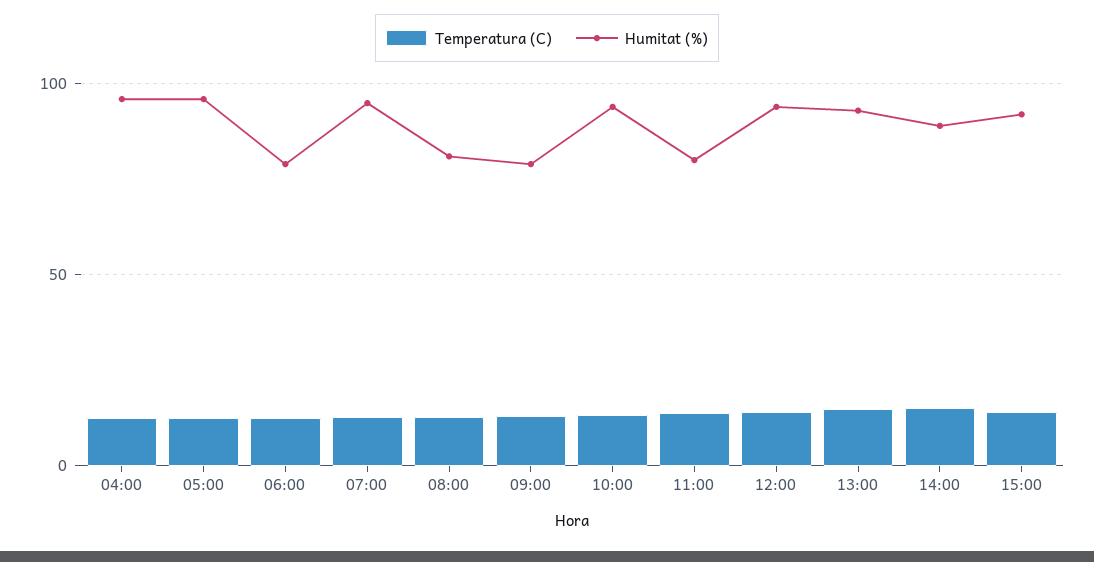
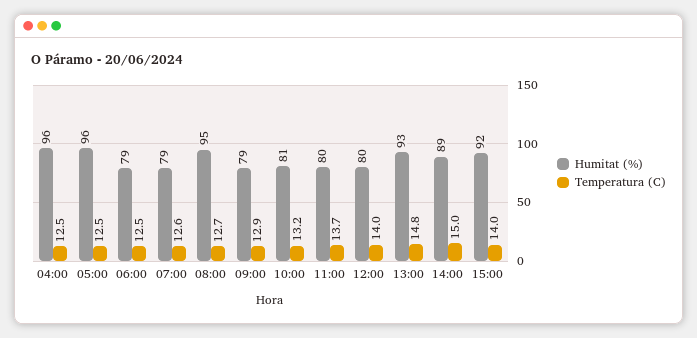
  {
    "Temperatura (C)": {
      "04:00": 12.5,
      "05:00": 12.5,
      "06:00": 12.5,
      "07:00": 12.6,
      "08:00": 12.7,
      "09:00": 12.9,
      "10:00": 13.2,
      "11:00": 13.7,
      "12:00": 14,
      "13:00": 14.8,
      "14:00": 15,
      "15:00": 14
    },
    "Humitat (%)": {
      "04:00": 96,
      "05:00": 96,
      "06:00": 79,
-     "07:00": 95,
+     "07:00": 79,
-     "08:00": 80,
+     "08:00": 95,
      "09:00": 79,
-     "10:00": 95,
+     "10:00": 81,
      "11:00": 80,
-     "12:00": 95,
+     "12:00": 80,
      "13:00": 93,
      "14:00": 89,
      "15:00": 92
    }
  }

